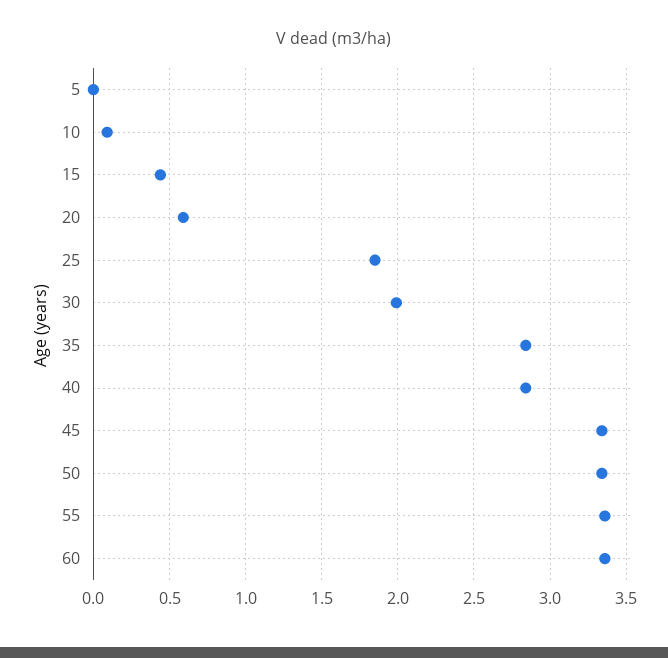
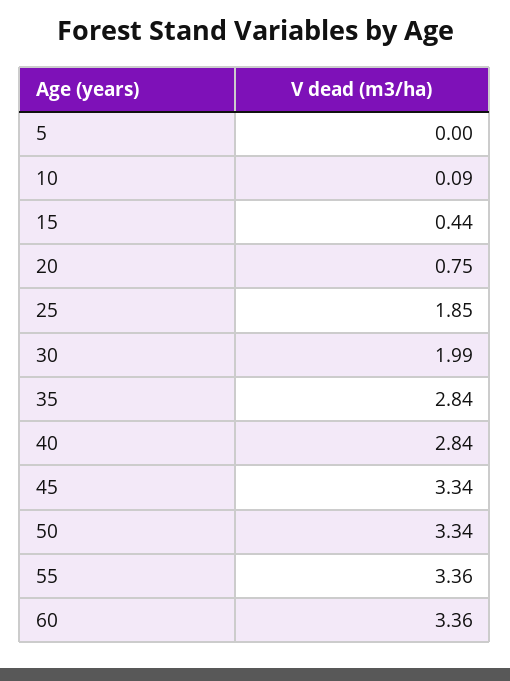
  {
    "5": 0,
    "10": 0.09,
    "15": 0.44,
-   "20": 0.6,
+   "20": 0.75,
    "25": 1.85,
    "30": 1.99,
    "35": 2.84,
    "40": 2.84,
    "45": 3.34,
    "50": 3.34,
    "55": 3.36,
    "60": 3.36
  }

